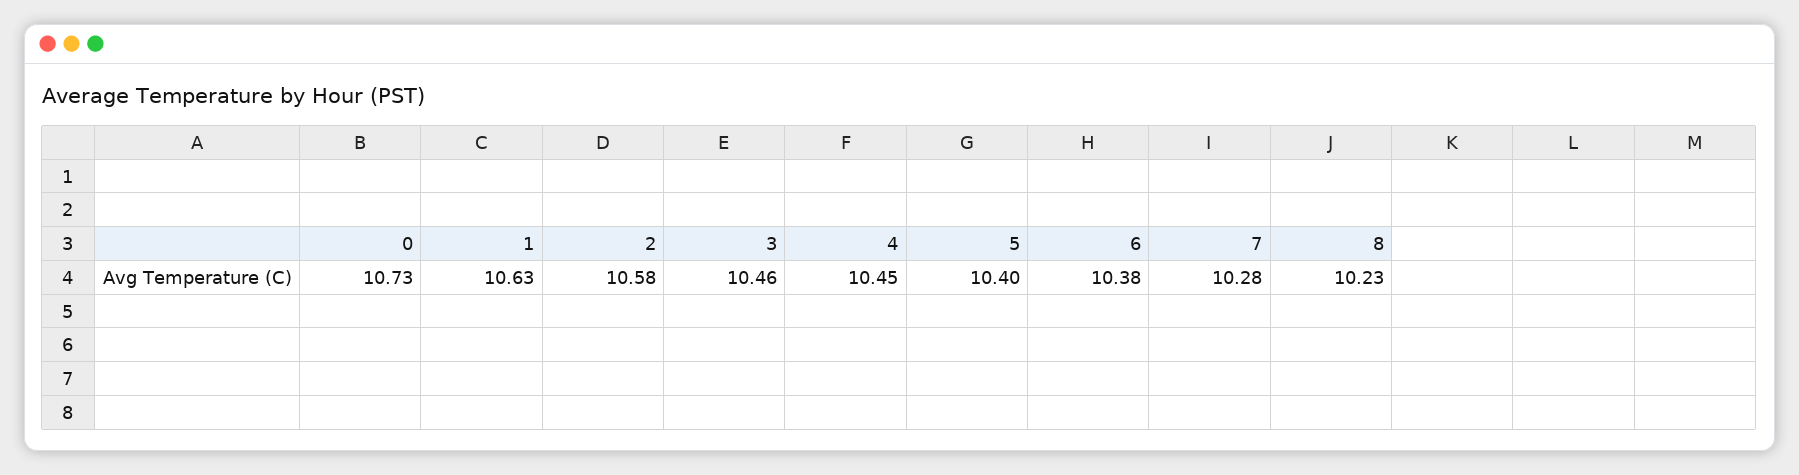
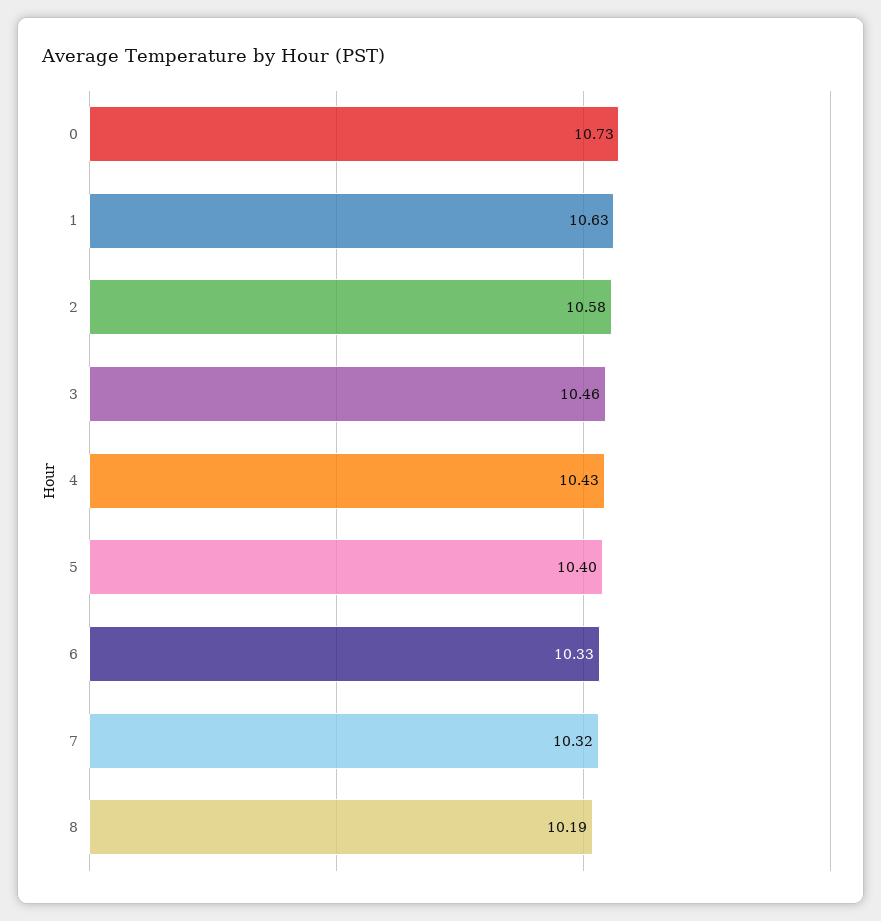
  {
    "0": 10.73,
    "1": 10.63,
    "2": 10.58,
    "3": 10.46,
-   "4": 10.45,
+   "4": 10.43,
    "5": 10.4,
-   "6": 10.38,
+   "6": 10.33,
-   "7": 10.28,
+   "7": 10.32,
-   "8": 10.23
+   "8": 10.19
  }

